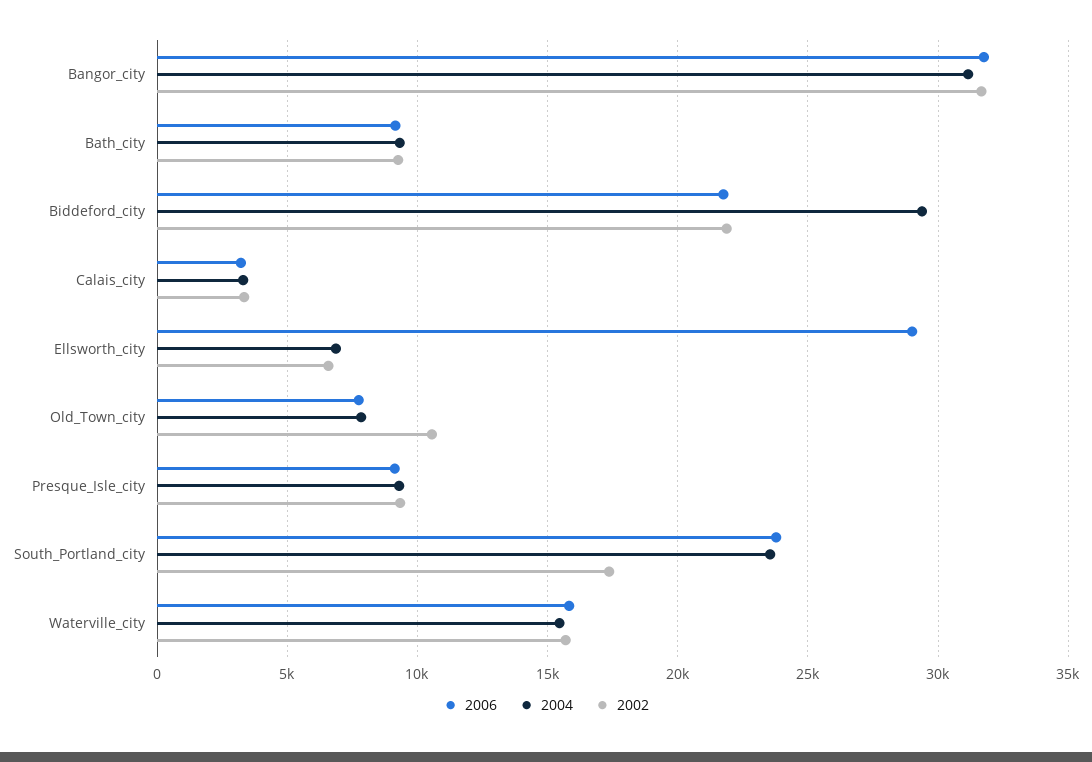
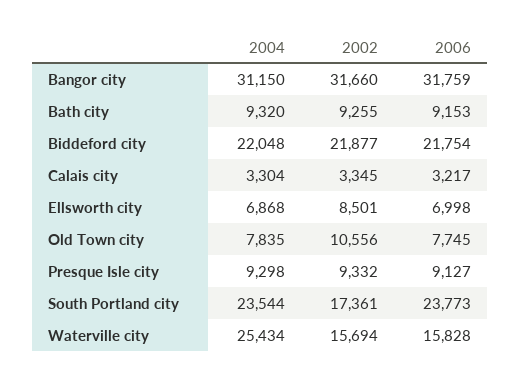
  {
    "2006": {
      "Bangor_city": 31759,
      "Bath_city": 9153,
      "Biddeford_city": 21754,
      "Calais_city": 3217,
-     "Ellsworth_city": 29000,
+     "Ellsworth_city": 6998,
      "Old_Town_city": 7745,
      "Presque_Isle_city": 9127,
      "South_Portland_city": 23773,
      "Waterville_city": 15828
    },
    "2004": {
      "Bangor_city": 31150,
      "Bath_city": 9320,
-     "Biddeford_city": 29500,
+     "Biddeford_city": 22048,
      "Calais_city": 3304,
      "Ellsworth_city": 6868,
      "Old_Town_city": 7835,
      "Presque_Isle_city": 9298,
      "South_Portland_city": 23544,
-     "Waterville_city": 15500
+     "Waterville_city": 25434
    },
    "2002": {
      "Bangor_city": 31660,
      "Bath_city": 9255,
      "Biddeford_city": 21877,
      "Calais_city": 3345,
-     "Ellsworth_city": 6500,
+     "Ellsworth_city": 8501,
      "Old_Town_city": 10556,
      "Presque_Isle_city": 9332,
      "South_Portland_city": 17361,
      "Waterville_city": 15694
    }
  }

